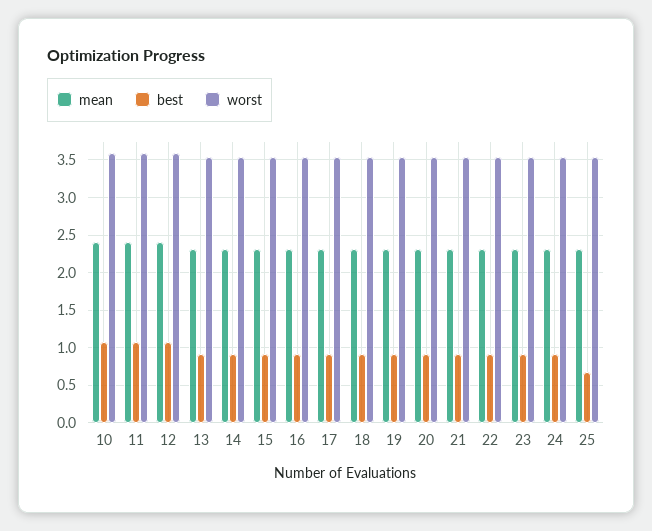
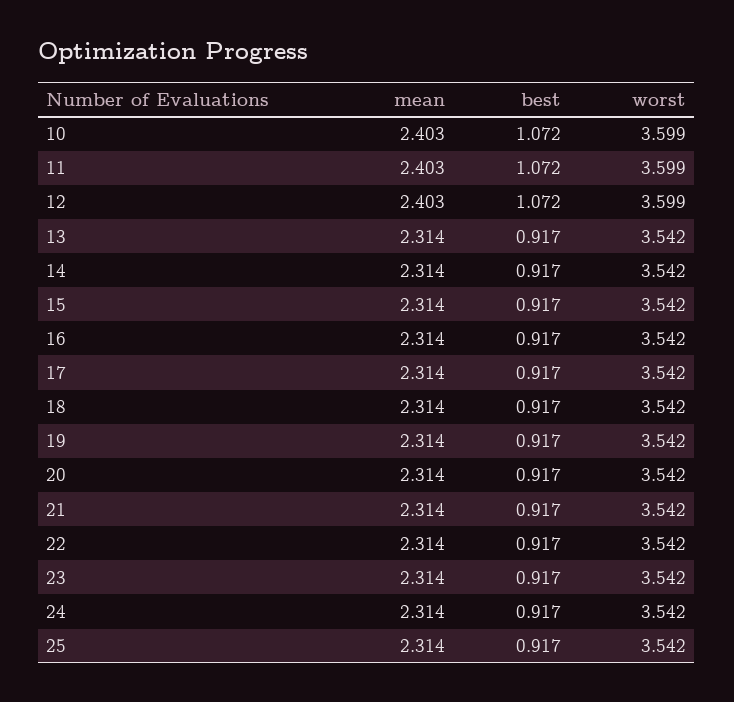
  {
    "mean": {
      "10": 2.403,
      "11": 2.403,
      "12": 2.403,
      "13": 2.314,
      "14": 2.314,
      "15": 2.314,
      "16": 2.314,
      "17": 2.314,
      "18": 2.314,
      "19": 2.314,
      "20": 2.314,
      "21": 2.314,
      "22": 2.314,
      "23": 2.314,
      "24": 2.314,
      "25": 2.314
    },
    "best": {
      "10": 1.072,
      "11": 1.072,
      "12": 1.072,
      "13": 0.917,
      "14": 0.917,
      "15": 0.917,
      "16": 0.917,
      "17": 0.917,
      "18": 0.917,
      "19": 0.917,
      "20": 0.917,
      "21": 0.917,
      "22": 0.917,
      "23": 0.917,
      "24": 0.917,
-     "25": 0.7
+     "25": 0.917
    },
    "worst": {
      "10": 3.599,
      "11": 3.599,
      "12": 3.599,
      "13": 3.542,
      "14": 3.542,
      "15": 3.542,
      "16": 3.542,
      "17": 3.542,
      "18": 3.542,
      "19": 3.542,
      "20": 3.542,
      "21": 3.542,
      "22": 3.542,
      "23": 3.542,
      "24": 3.542,
      "25": 3.542
    }
  }

